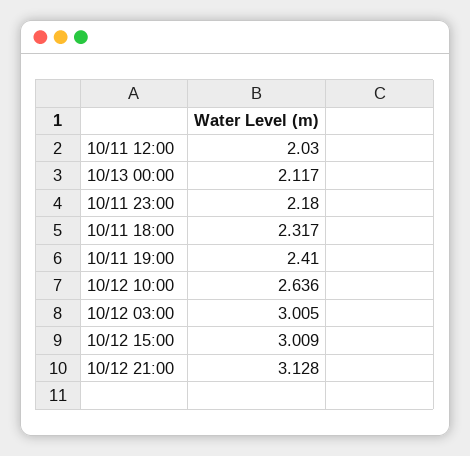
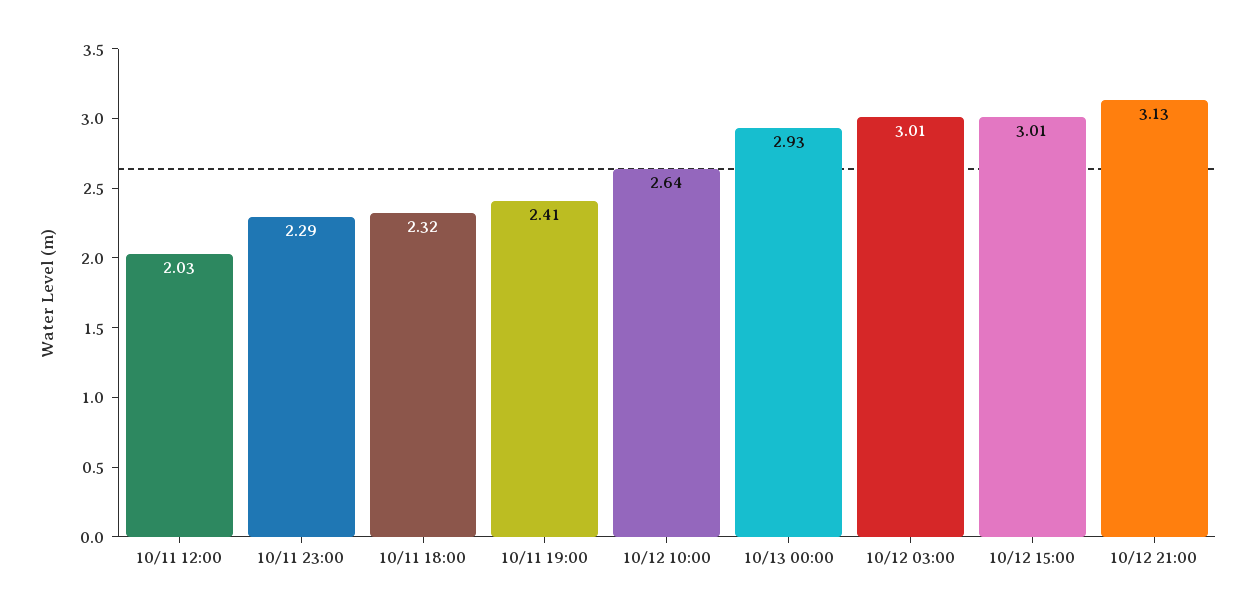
  {
    "10/11 12:00": 2.03,
-   "10/13 00:00": 2.117,
+   "10/13 00:00": 2.93,
-   "10/11 23:00": 2.18,
+   "10/11 23:00": 2.29,
    "10/11 18:00": 2.317,
    "10/11 19:00": 2.41,
    "10/12 10:00": 2.636,
    "10/12 03:00": 3.005,
    "10/12 15:00": 3.009,
    "10/12 21:00": 3.128
  }

